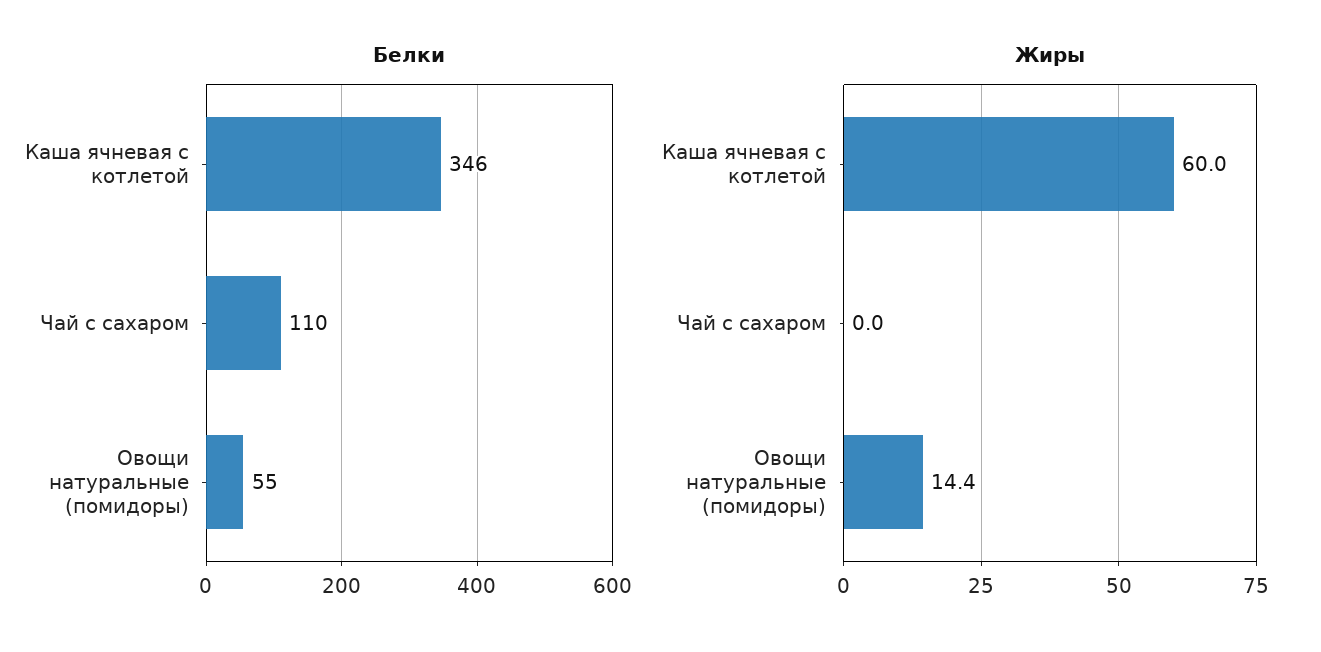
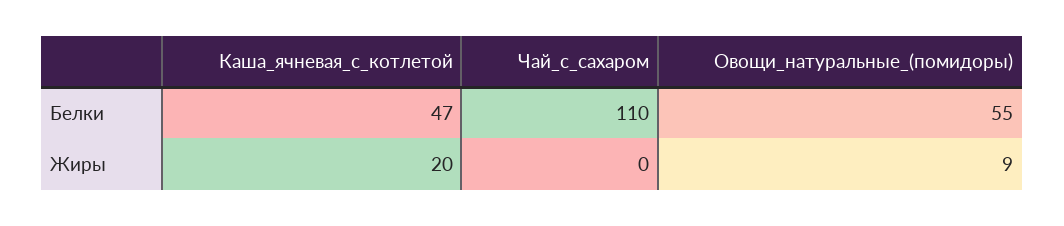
  {
    "Белки": {
-     "Каша ячневая с котлетой": 346,
+     "Каша ячневая с котлетой": 47,
      "Чай с сахаром": 110,
      "Овощи натуральные (помидоры)": 55
    },
    "Жиры": {
-     "Каша ячневая с котлетой": 60,
+     "Каша ячневая с котлетой": 20,
      "Чай с сахаром": 0,
-     "Овощи натуральные (помидоры)": 14.4
+     "Овощи натуральные (помидоры)": 9
    }
  }

